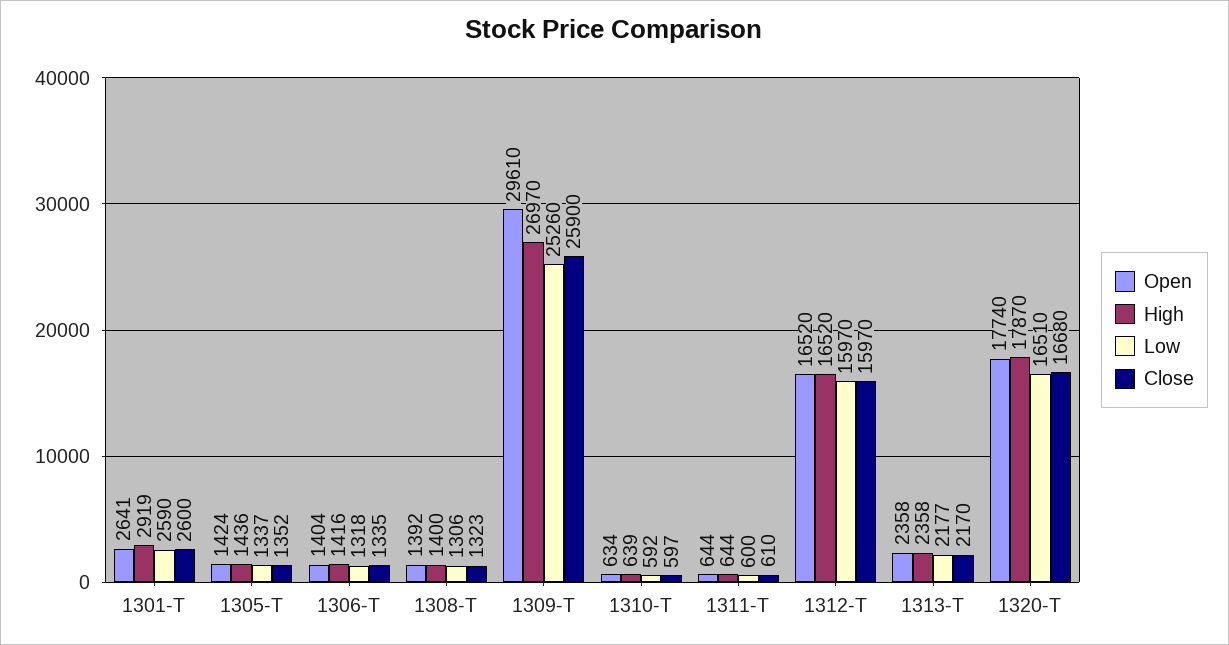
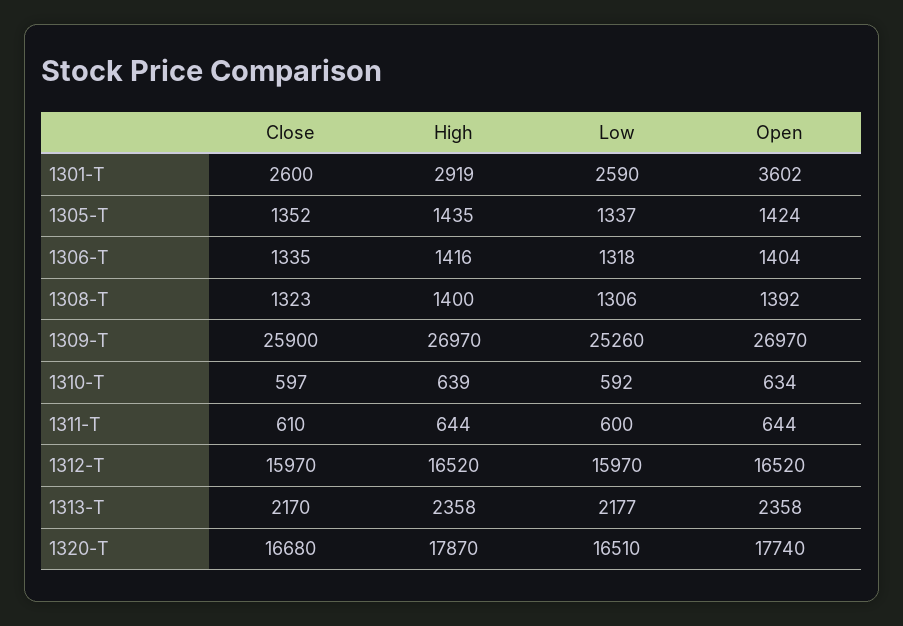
  {
    "Open": {
-     "1301-T": 2641,
+     "1301-T": 3602,
      "1305-T": 1424,
      "1306-T": 1404,
      "1308-T": 1392,
-     "1309-T": 29610,
+     "1309-T": 26970,
      "1310-T": 634,
      "1311-T": 644,
      "1312-T": 16520,
      "1313-T": 2358,
      "1320-T": 17740
    },
    "High": {
      "1301-T": 2919,
-     "1305-T": 1436,
+     "1305-T": 1435,
      "1306-T": 1416,
      "1308-T": 1400,
      "1309-T": 26970,
      "1310-T": 639,
      "1311-T": 644,
      "1312-T": 16520,
      "1313-T": 2358,
      "1320-T": 17870
    },
    "Low": {
      "1301-T": 2590,
      "1305-T": 1337,
      "1306-T": 1318,
      "1308-T": 1306,
      "1309-T": 25260,
      "1310-T": 592,
      "1311-T": 600,
      "1312-T": 15970,
      "1313-T": 2177,
      "1320-T": 16510
    },
    "Close": {
      "1301-T": 2600,
      "1305-T": 1352,
      "1306-T": 1335,
      "1308-T": 1323,
      "1309-T": 25900,
      "1310-T": 597,
      "1311-T": 610,
      "1312-T": 15970,
      "1313-T": 2170,
      "1320-T": 16680
    }
  }

